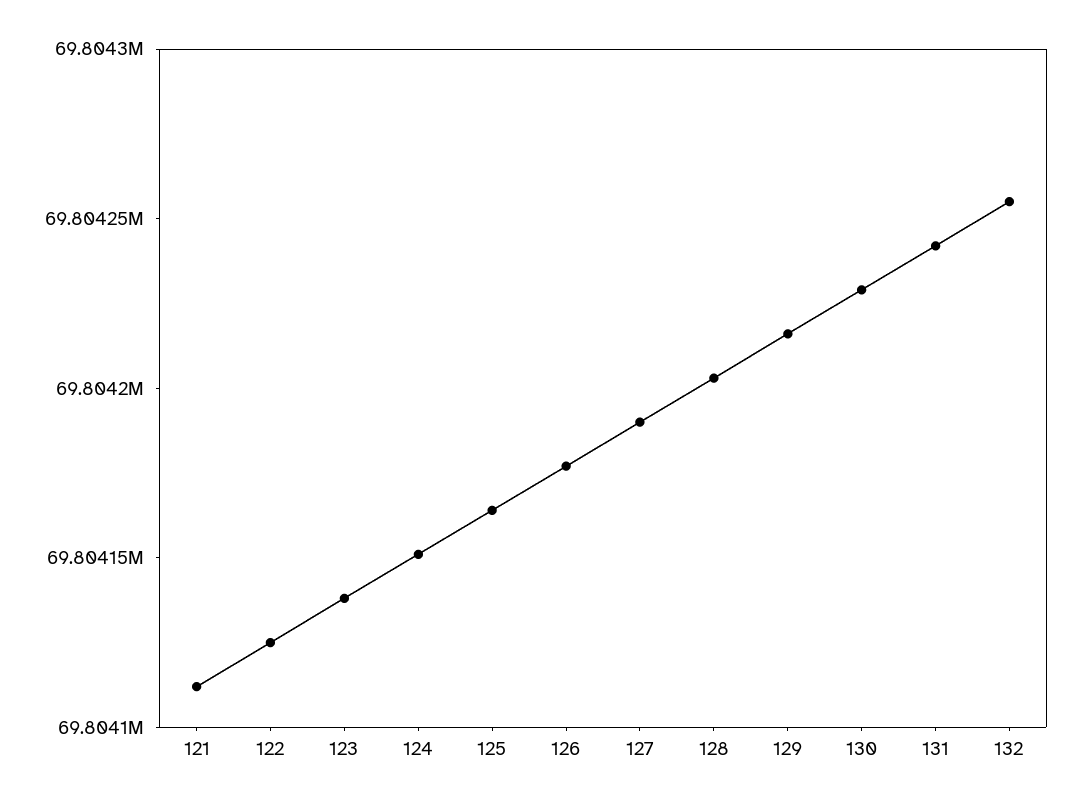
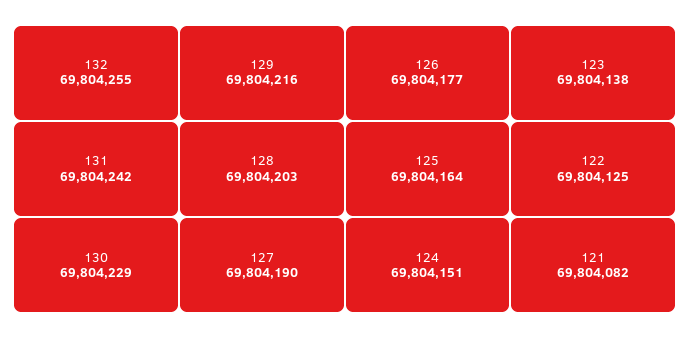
  {
-   "121": 69804110,
+   "121": 69804082,
    "122": 69804125,
    "123": 69804138,
    "124": 69804151,
    "125": 69804164,
    "126": 69804177,
    "127": 69804190,
    "128": 69804203,
    "129": 69804216,
    "130": 69804229,
    "131": 69804242,
    "132": 69804255
  }

